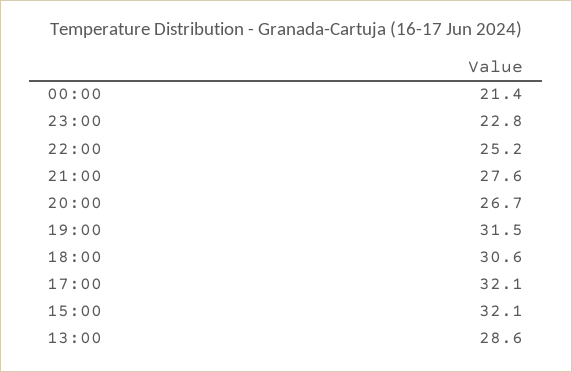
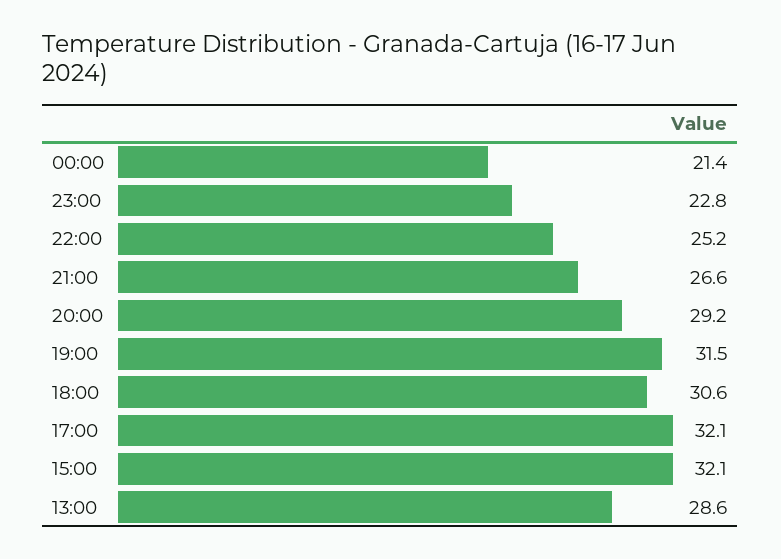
  {
    "00:00": 21.4,
    "23:00": 22.8,
    "22:00": 25.2,
-   "21:00": 27.6,
+   "21:00": 26.6,
-   "20:00": 26.7,
+   "20:00": 29.2,
    "19:00": 31.5,
    "18:00": 30.6,
    "17:00": 32.1,
    "15:00": 32.1,
    "13:00": 28.6
  }

